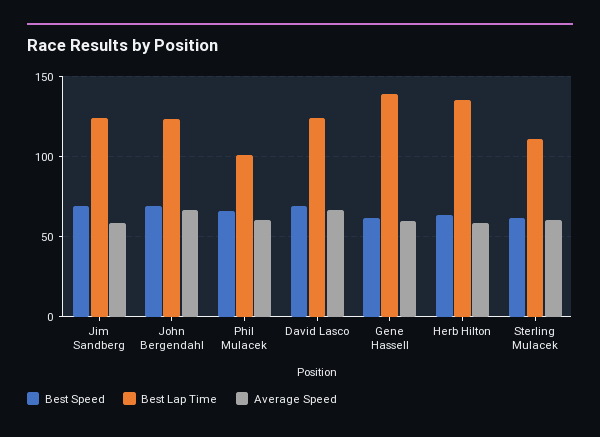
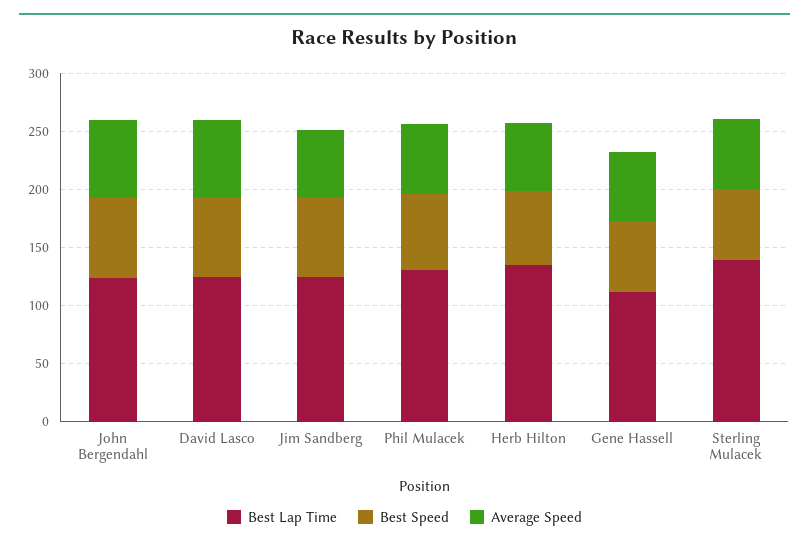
  {
    "Best Speed": {
      "Jim Sandberg": 70,
      "John Bergendahl": 70,
      "Phil Mulacek": 65,
      "David Lasco": 70,
      "Gene Hassell": 60,
      "Herb Hilton": 65,
      "Sterling Mulacek": 60
    },
    "Best Lap Time": {
      "Jim Sandberg": 125,
      "John Bergendahl": 125,
-     "Phil Mulacek": 100,
+     "Phil Mulacek": 130,
      "David Lasco": 125,
-     "Gene Hassell": 140,
+     "Gene Hassell": 110,
      "Herb Hilton": 135,
-     "Sterling Mulacek": 110
+     "Sterling Mulacek": 140
    },
    "Average Speed": {
      "Jim Sandberg": 60,
      "John Bergendahl": 65,
      "Phil Mulacek": 60,
      "David Lasco": 65,
      "Gene Hassell": 60,
      "Herb Hilton": 60,
      "Sterling Mulacek": 60
    }
  }

